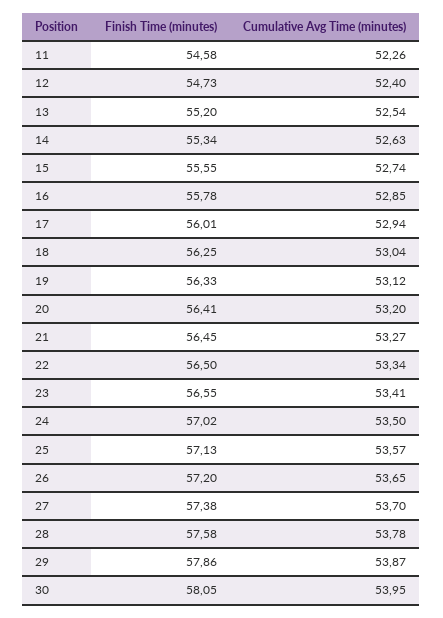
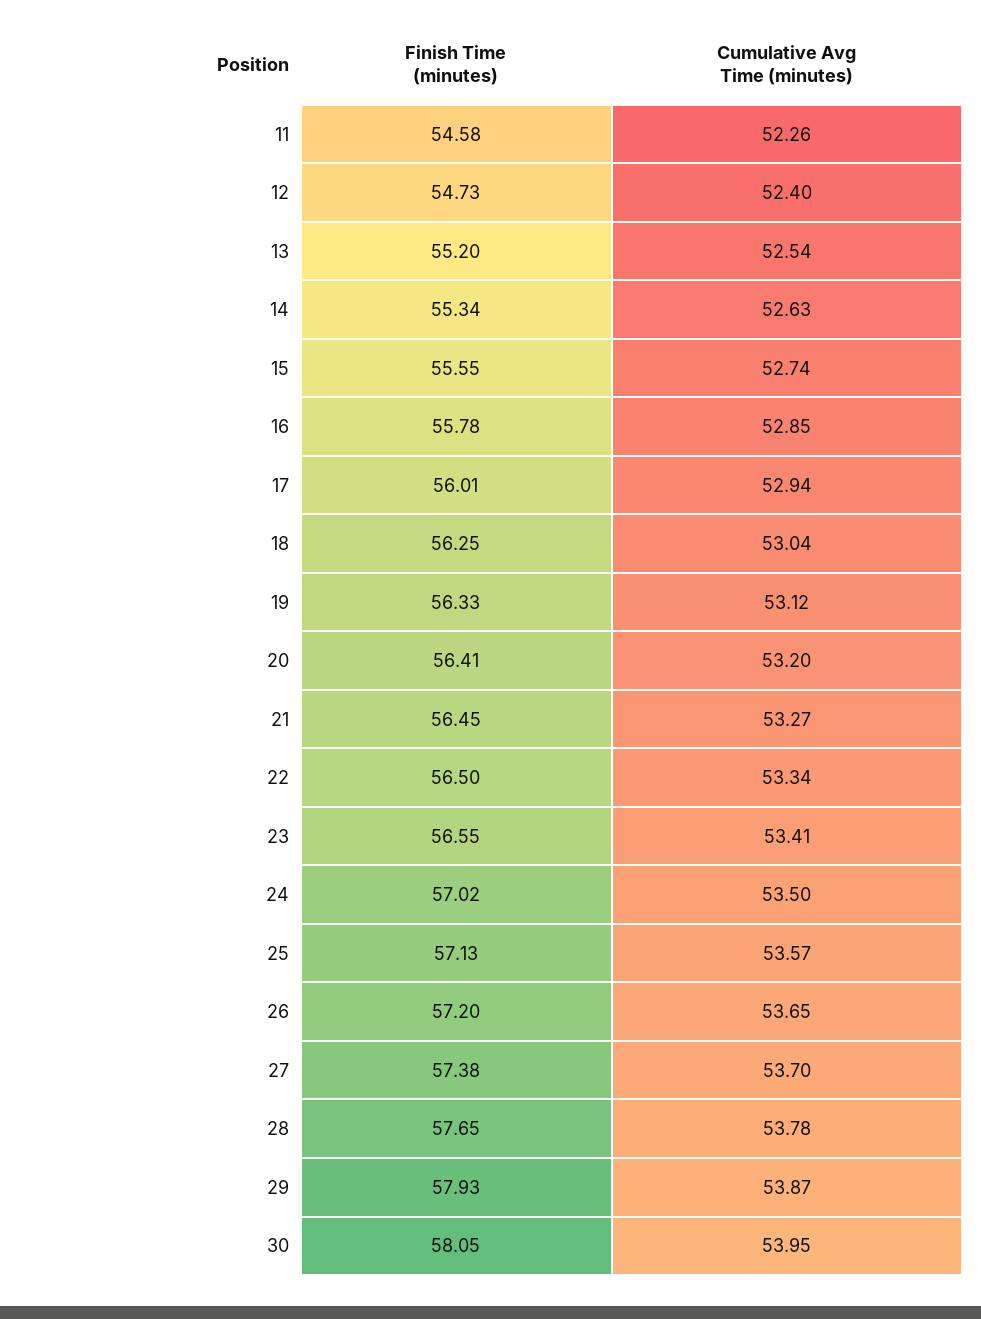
  {
    "Finish Time (minutes)": {
      "11": 54.58,
      "12": 54.73,
      "13": 55.2,
      "14": 55.34,
      "15": 55.55,
      "16": 55.78,
      "17": 56.01,
      "18": 56.25,
      "19": 56.33,
      "20": 56.41,
      "21": 56.45,
      "22": 56.5,
      "23": 56.55,
      "24": 57.02,
      "25": 57.13,
      "26": 57.2,
      "27": 57.38,
-     "28": 57.58,
+     "28": 57.65,
-     "29": 57.86,
+     "29": 57.93,
      "30": 58.05
    },
    "Cumulative Avg Time (minutes)": {
      "11": 52.26,
      "12": 52.4,
      "13": 52.54,
      "14": 52.63,
      "15": 52.74,
      "16": 52.85,
      "17": 52.94,
      "18": 53.04,
      "19": 53.12,
      "20": 53.2,
      "21": 53.27,
      "22": 53.34,
      "23": 53.41,
      "24": 53.5,
      "25": 53.57,
      "26": 53.65,
      "27": 53.7,
      "28": 53.78,
      "29": 53.87,
      "30": 53.95
    }
  }

